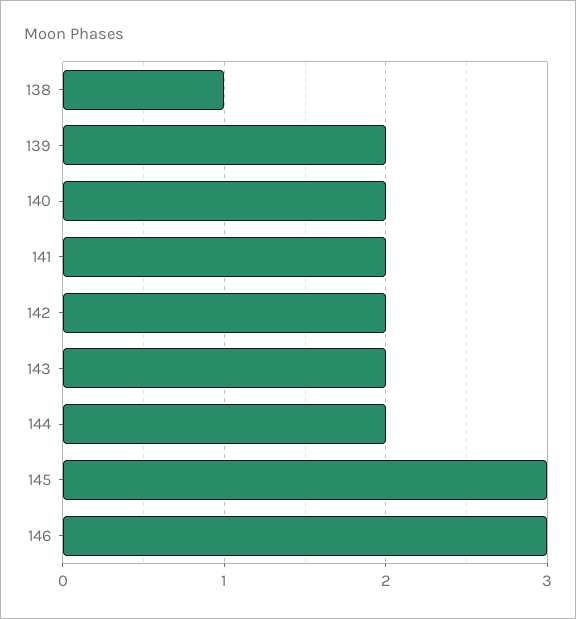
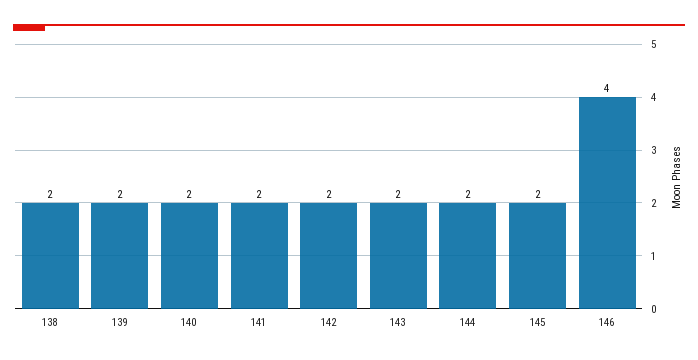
  {
-   "138": 1,
+   "138": 2,
    "139": 2,
    "140": 2,
    "141": 2,
    "142": 2,
    "143": 2,
    "144": 2,
-   "145": 3,
+   "145": 2,
-   "146": 3
+   "146": 4
  }

